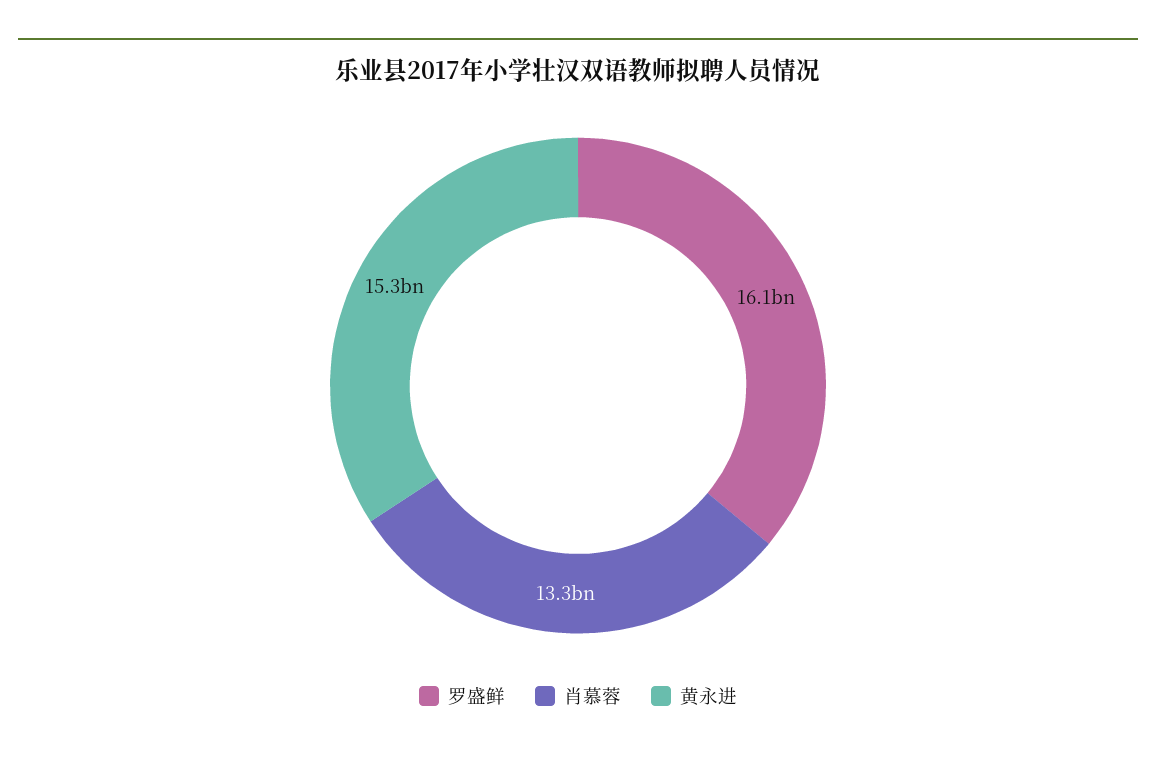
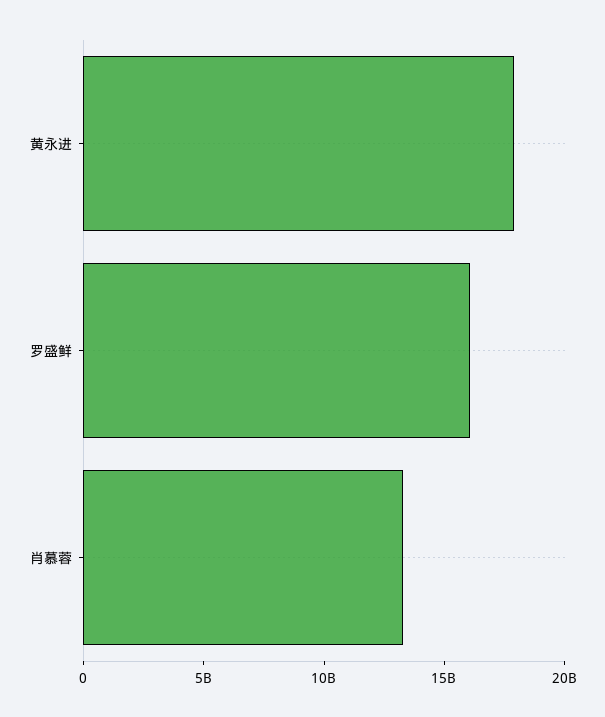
  {
    "罗盛鲜": 16100000000,
    "肖慕蓉": 13300000000,
-   "黄永进": 15300000000
+   "黄永进": 18000000000
  }

